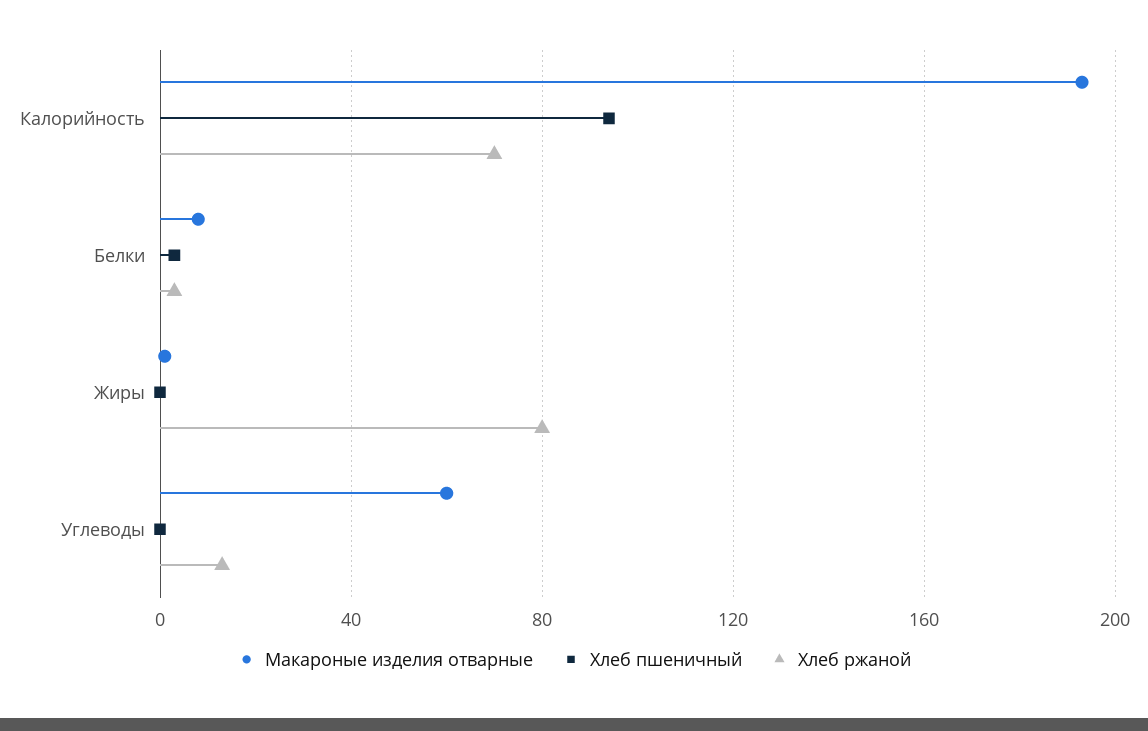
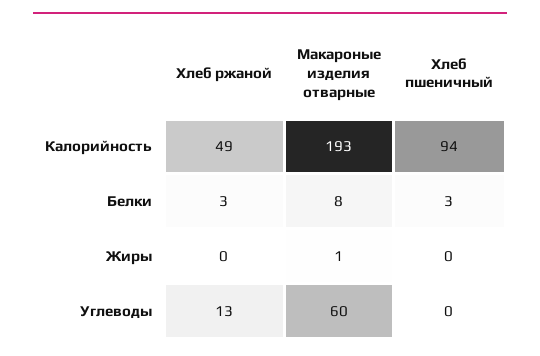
  {
    "Макароные изделия отварные": {
      "Калорийность": 193,
      "Белки": 8,
      "Жиры": 1,
      "Углеводы": 60
    },
    "Хлеб пшеничный": {
      "Калорийность": 94,
      "Белки": 3,
      "Жиры": 0,
      "Углеводы": 0
    },
    "Хлеб ржаной": {
-     "Калорийность": 70,
+     "Калорийность": 49,
      "Белки": 3,
-     "Жиры": 80,
+     "Жиры": 0,
      "Углеводы": 13
    }
  }

